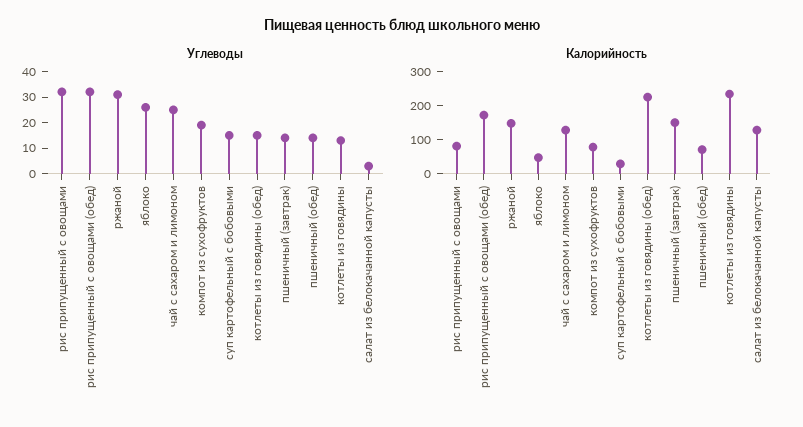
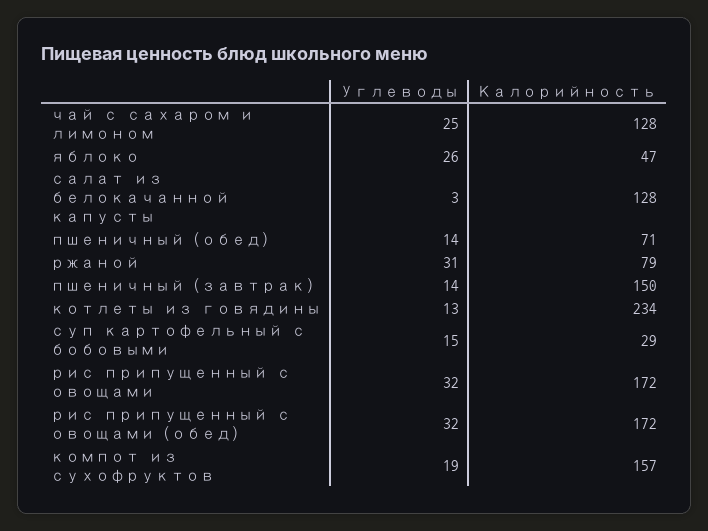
  {
    "Углеводы": {
      "рис припущенный с овощами": 32,
      "рис припущенный с овощами (обед)": 32,
      "ржаной": 31,
      "яблоко": 26,
      "чай с сахаром и лимоном": 25,
      "компот из сухофруктов": 19,
      "суп картофельный с бобовыми": 15,
-     "котлеты из говядины (обед)": 15,
      "пшеничный (завтрак)": 14,
      "пшеничный (обед)": 14,
      "котлеты из говядины": 13,
      "салат из белокачанной капусты": 3
    },
    "Калорийность": {
-     "рис припущенный с овощами": 75,
+     "рис припущенный с овощами": 172,
      "рис припущенный с овощами (обед)": 172,
-     "ржаной": 150,
+     "ржаной": 79,
      "яблоко": 47,
      "чай с сахаром и лимоном": 128,
-     "компот из сухофруктов": 75,
+     "компот из сухофруктов": 157,
      "суп картофельный с бобовыми": 29,
-     "котлеты из говядины (обед)": 225,
      "пшеничный (завтрак)": 150,
      "пшеничный (обед)": 71,
      "котлеты из говядины": 234,
      "салат из белокачанной капусты": 128
    }
  }

